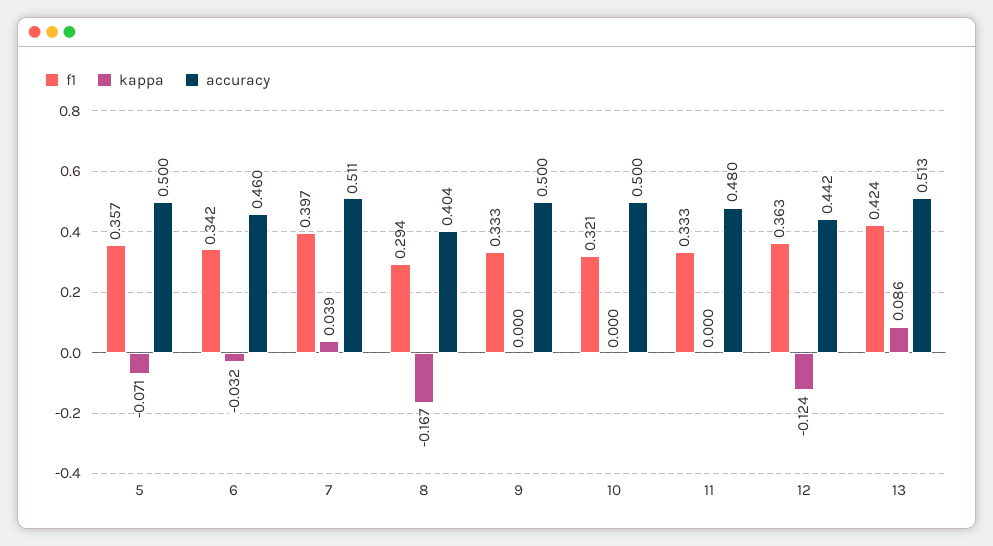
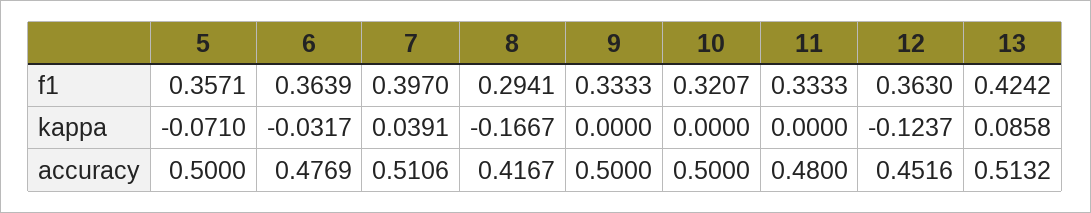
  {
    "f1": {
      "5": 0.3571,
-     "6": 0.342,
+     "6": 0.3639,
      "7": 0.397,
      "8": 0.2941,
      "9": 0.3333,
      "10": 0.3207,
      "11": 0.3333,
      "12": 0.363,
      "13": 0.4242
    },
    "kappa": {
      "5": -0.071,
      "6": -0.0317,
      "7": 0.0391,
      "8": -0.1667,
      "9": 0,
      "10": 0,
      "11": 0,
      "12": -0.1237,
      "13": 0.0858
    },
    "accuracy": {
      "5": 0.5,
-     "6": 0.46,
+     "6": 0.4769,
      "7": 0.5106,
-     "8": 0.404,
+     "8": 0.4167,
      "9": 0.5,
      "10": 0.5,
      "11": 0.48,
-     "12": 0.442,
+     "12": 0.4516,
      "13": 0.5132
    }
  }

